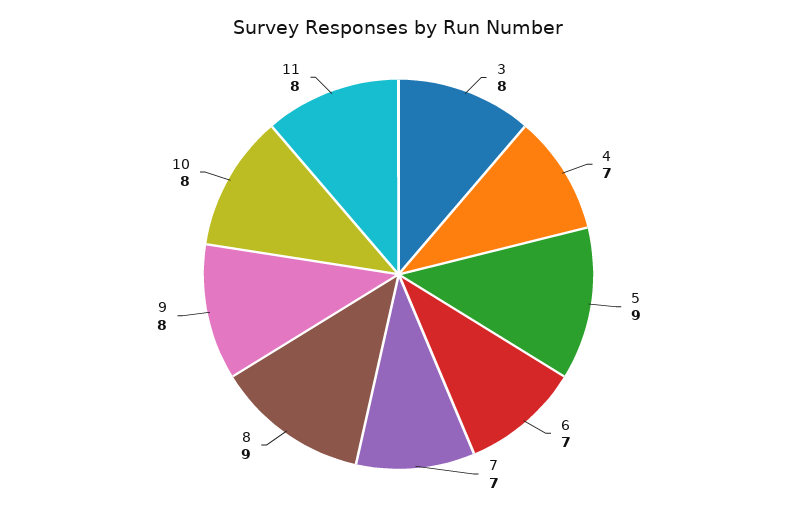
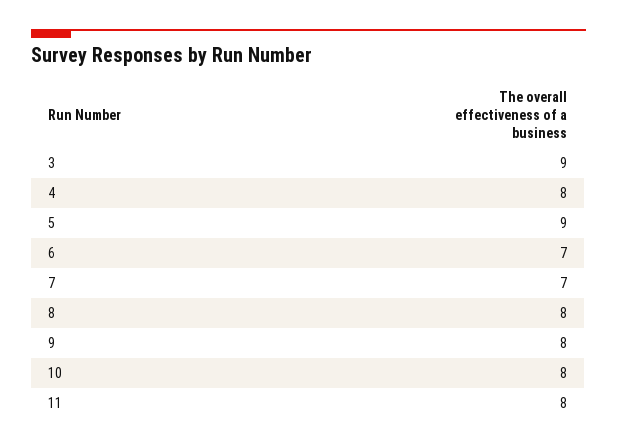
  {
-   "3": 8,
+   "3": 9,
-   "4": 7,
+   "4": 8,
    "5": 9,
    "6": 7,
    "7": 7,
-   "8": 9,
+   "8": 8,
    "9": 8,
    "10": 8,
    "11": 8
  }

